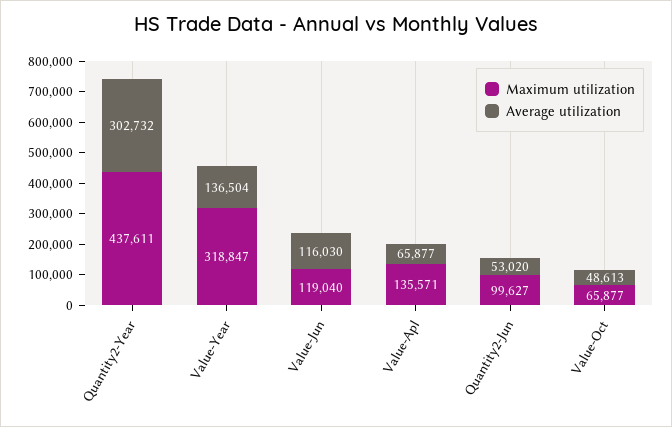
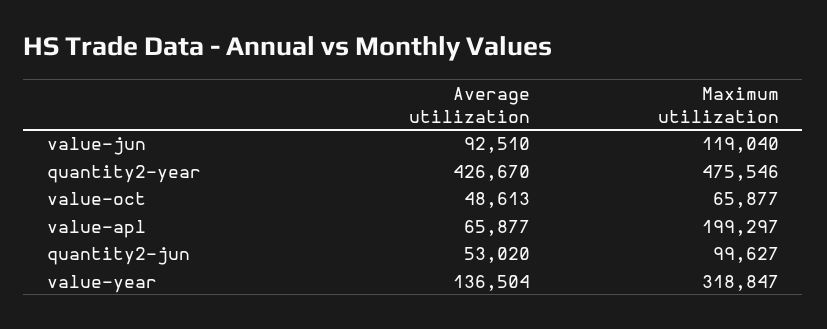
  {
    "Maximum utilization": {
-     "Quantity2-Year": 437611,
+     "Quantity2-Year": 475546,
      "Value-Year": 318847,
      "Value-Jun": 119040,
-     "Value-Apl": 135571,
+     "Value-Apl": 199297,
      "Quantity2-Jun": 99627,
      "Value-Oct": 65877
    },
    "Average utilization": {
-     "Quantity2-Year": 302732,
+     "Quantity2-Year": 426670,
      "Value-Year": 136504,
-     "Value-Jun": 116030,
+     "Value-Jun": 92510,
      "Value-Apl": 65877,
      "Quantity2-Jun": 53020,
      "Value-Oct": 48613
    }
  }

